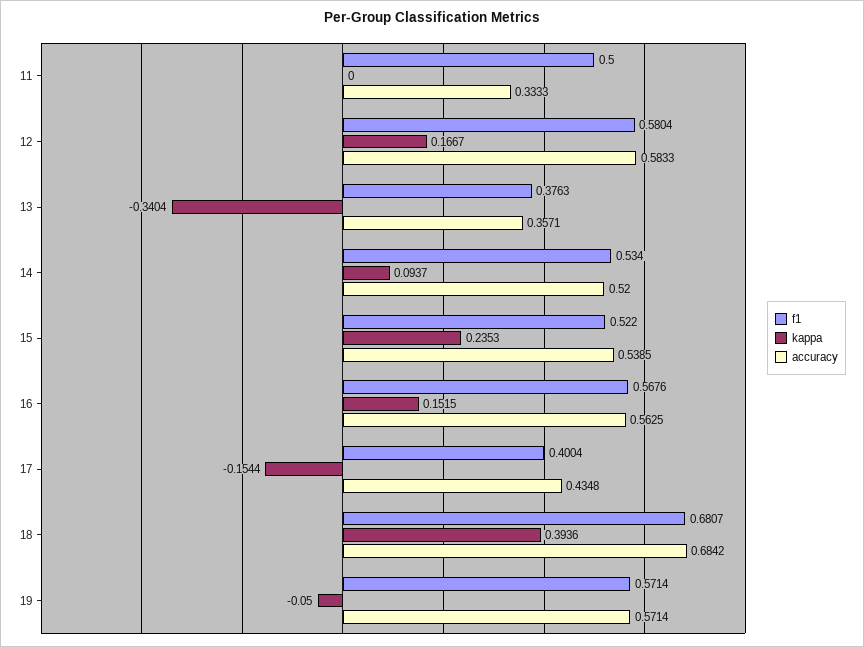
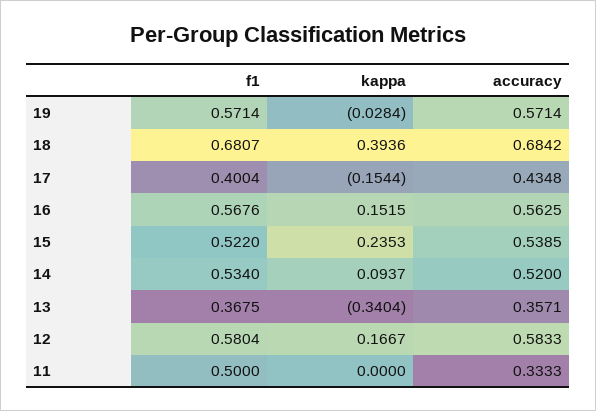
  {
    "f1": {
      "11": 0.5,
      "12": 0.5804,
-     "13": 0.3763,
+     "13": 0.3675,
      "14": 0.534,
      "15": 0.522,
      "16": 0.5676,
      "17": 0.4004,
      "18": 0.6807,
      "19": 0.5714
    },
    "kappa": {
      "11": 0,
      "12": 0.1667,
      "13": -0.3404,
      "14": 0.0937,
      "15": 0.2353,
      "16": 0.1515,
      "17": -0.1544,
      "18": 0.3936,
-     "19": -0.05
+     "19": -0.0284
    },
    "accuracy": {
      "11": 0.3333,
      "12": 0.5833,
      "13": 0.3571,
      "14": 0.52,
      "15": 0.5385,
      "16": 0.5625,
      "17": 0.4348,
      "18": 0.6842,
      "19": 0.5714
    }
  }

